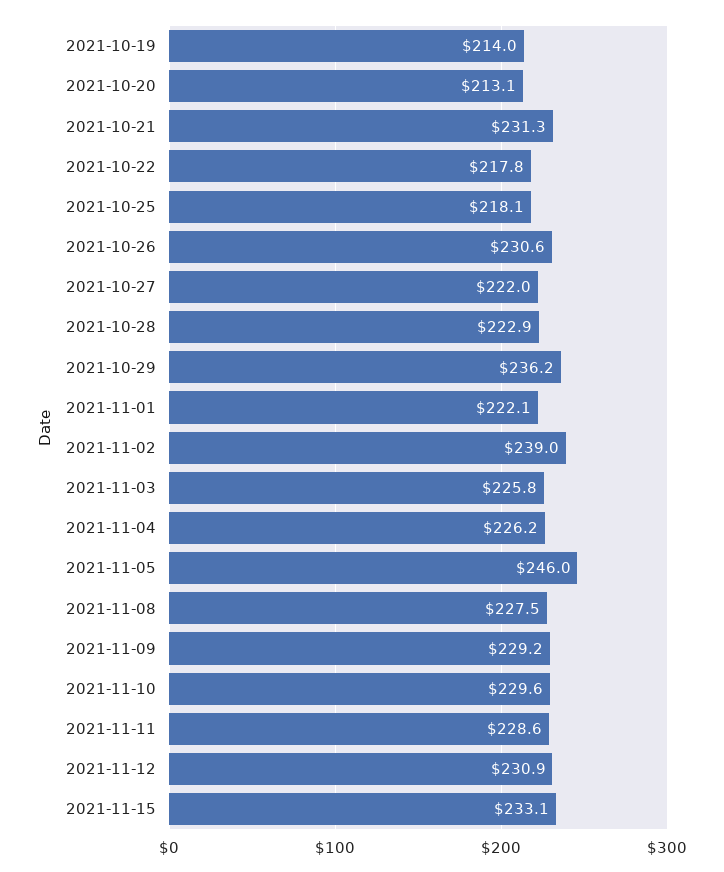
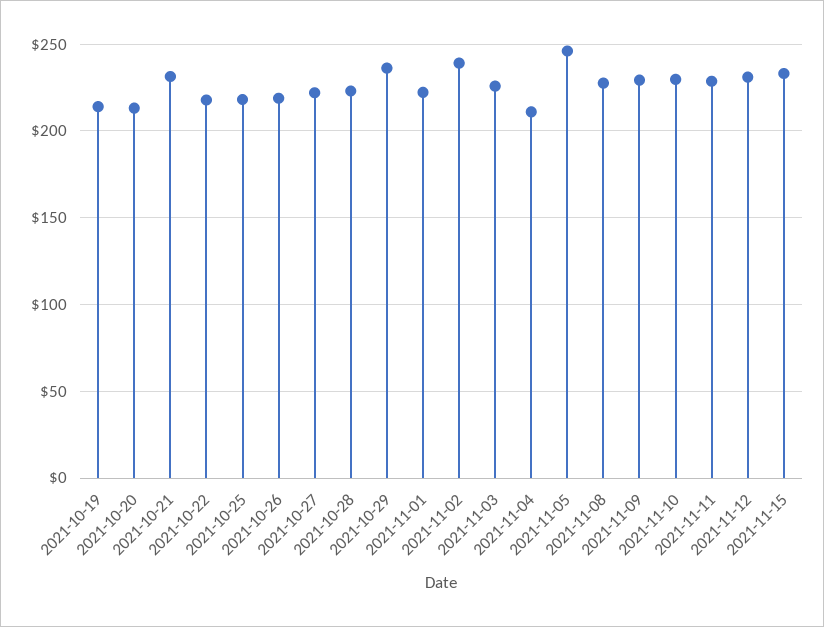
  {
    "2021-10-19": 214,
    "2021-10-20": 213.1,
    "2021-10-21": 231.3,
    "2021-10-22": 217.8,
    "2021-10-25": 218.1,
-   "2021-10-26": 230.6,
+   "2021-10-26": 220,
    "2021-10-27": 222,
    "2021-10-28": 222.9,
    "2021-10-29": 236.2,
    "2021-11-01": 222.1,
    "2021-11-02": 239,
    "2021-11-03": 225.8,
-   "2021-11-04": 226.2,
+   "2021-11-04": 210,
    "2021-11-05": 246,
    "2021-11-08": 227.5,
    "2021-11-09": 229.2,
    "2021-11-10": 229.6,
    "2021-11-11": 228.6,
    "2021-11-12": 230.9,
    "2021-11-15": 233.1
  }

